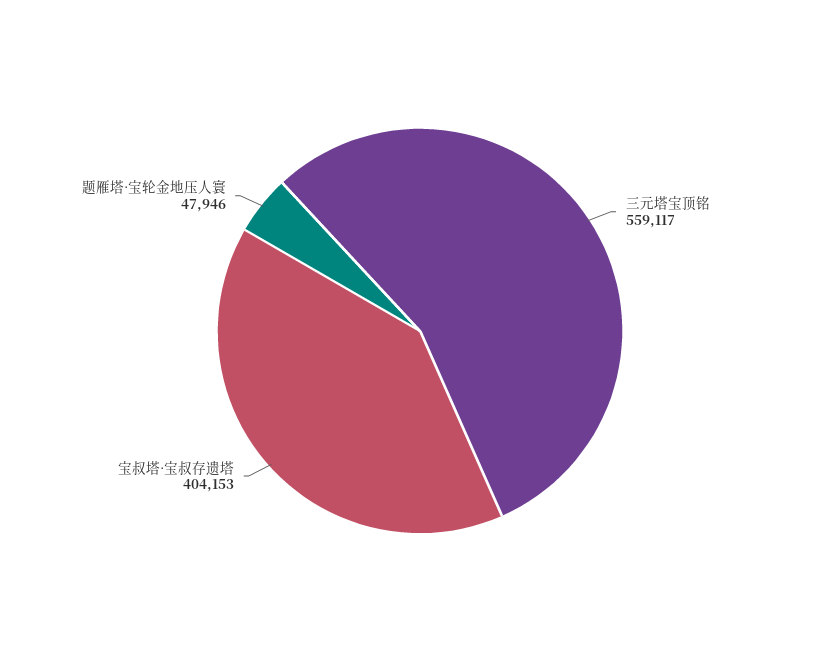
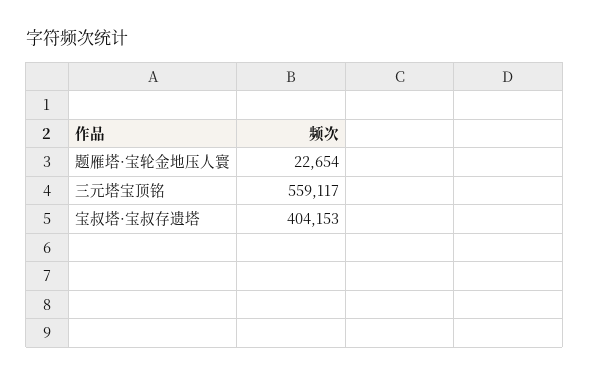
  {
    "三元塔宝顶铭": 559117,
    "宝叔塔·宝叔存遗塔": 404153,
-   "题雁塔·宝轮金地压人寰": 47946
+   "题雁塔·宝轮金地压人寰": 22654
  }

